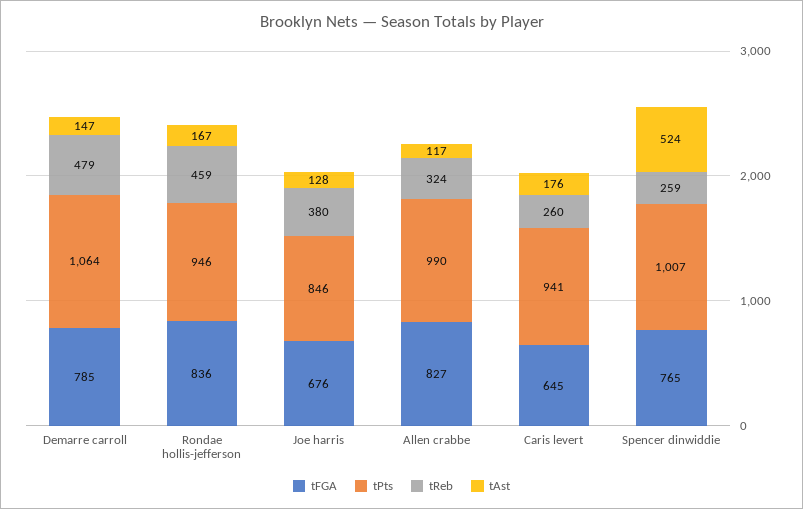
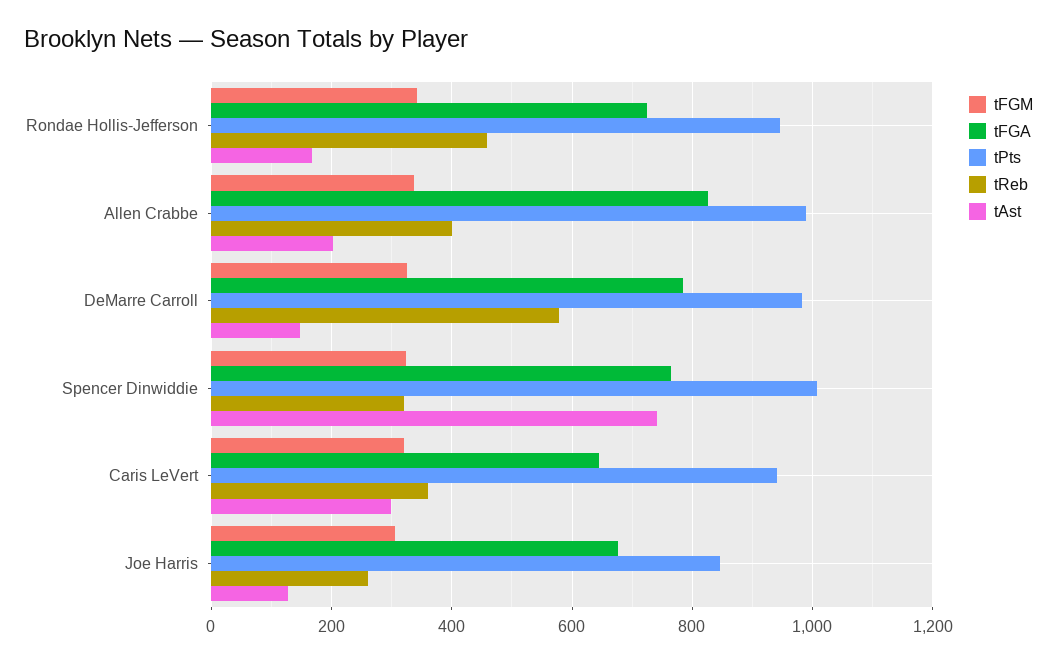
  {
    "tFGA": {
      "Demarre carroll": 785,
-     "Rondae hollis-jefferson": 836,
+     "Rondae hollis-jefferson": 720,
      "Joe harris": 676,
      "Allen crabbe": 827,
      "Caris levert": 645,
      "Spencer dinwiddie": 765
    },
    "tPts": {
-     "Demarre carroll": 1064,
+     "Demarre carroll": 980,
      "Rondae hollis-jefferson": 946,
      "Joe harris": 846,
      "Allen crabbe": 990,
      "Caris levert": 941,
      "Spencer dinwiddie": 1007
    },
    "tReb": {
-     "Demarre carroll": 479,
+     "Demarre carroll": 580,
      "Rondae hollis-jefferson": 459,
-     "Joe harris": 380,
+     "Joe harris": 260,
-     "Allen crabbe": 324,
+     "Allen crabbe": 400,
-     "Caris levert": 260,
+     "Caris levert": 360,
-     "Spencer dinwiddie": 259
+     "Spencer dinwiddie": 320
    },
    "tAst": {
      "Demarre carroll": 147,
      "Rondae hollis-jefferson": 167,
      "Joe harris": 128,
-     "Allen crabbe": 117,
+     "Allen crabbe": 200,
-     "Caris levert": 176,
+     "Caris levert": 300,
-     "Spencer dinwiddie": 524
+     "Spencer dinwiddie": 740
-   }
+   },
+   "tFGM": {
+     "Rondae hollis-jefferson": 340,
+     "Allen crabbe": 340,
+     "Demarre carroll": 320,
+     "Spencer dinwiddie": 320,
+     "Caris levert": 320,
+     "Joe harris": 300
+   }
  }

